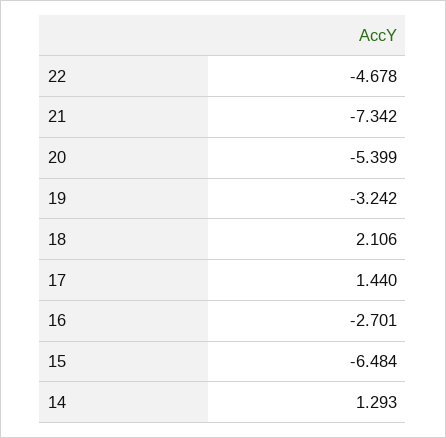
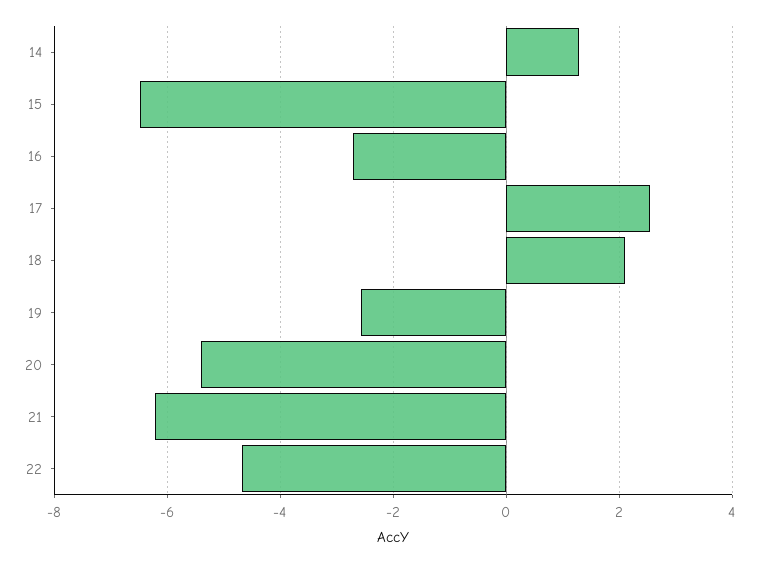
  {
    "22": -4.678,
-   "21": -7.342,
+   "21": -6.2,
    "20": -5.399,
-   "19": -3.242,
+   "19": -2.6,
    "18": 2.106,
-   "17": 1.44,
+   "17": 2.6,
    "16": -2.701,
    "15": -6.484,
    "14": 1.293
  }

